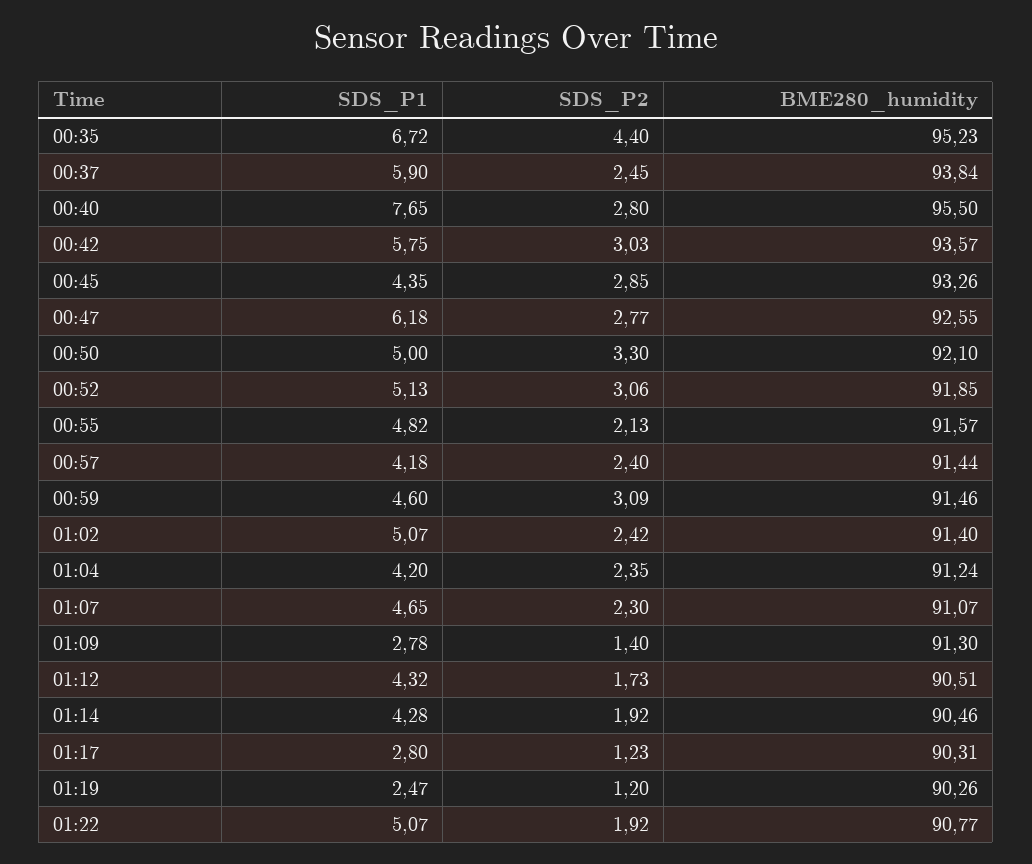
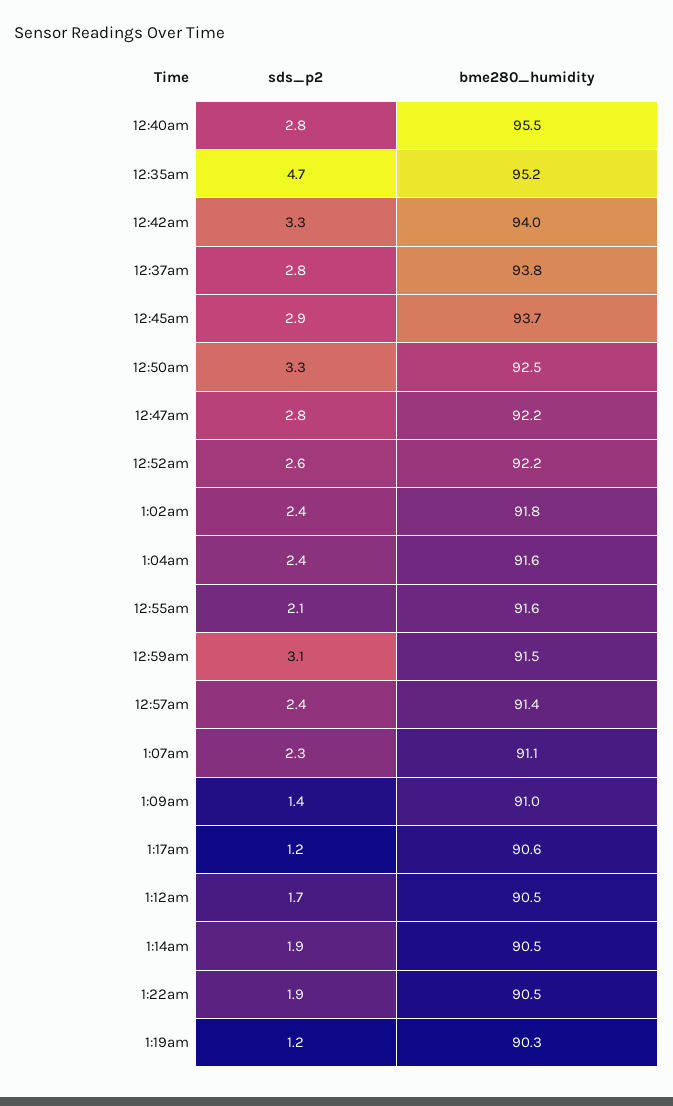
  {
-   "SDS_P1": {
-     "00:35": 6.72,
-     "00:37": 5.9,
-     "00:40": 7.65,
-     "00:42": 5.75,
-     "00:45": 4.35,
-     "00:47": 6.18,
-     "00:50": 5,
-     "00:52": 5.13,
-     "00:55": 4.82,
-     "00:57": 4.18,
-     "00:59": 4.6,
-     "01:02": 5.07,
-     "01:04": 4.2,
-     "01:07": 4.65,
-     "01:09": 2.78,
-     "01:12": 4.32,
-     "01:14": 4.28,
-     "01:17": 2.8,
-     "01:19": 2.47,
-     "01:22": 5.07
-   },
    "SDS_P2": {
-     "00:35": 4.4,
+     "00:35": 4.7,
-     "00:37": 2.45,
+     "00:37": 2.8,
      "00:40": 2.8,
-     "00:42": 3.03,
+     "00:42": 3.3,
      "00:45": 2.85,
      "00:47": 2.77,
      "00:50": 3.3,
-     "00:52": 3.06,
+     "00:52": 2.6,
      "00:55": 2.13,
      "00:57": 2.4,
      "00:59": 3.09,
      "01:02": 2.42,
      "01:04": 2.35,
      "01:07": 2.3,
      "01:09": 1.4,
      "01:12": 1.73,
      "01:14": 1.92,
      "01:17": 1.23,
      "01:19": 1.2,
      "01:22": 1.92
    },
    "BME280_humidity": {
      "00:35": 95.23,
      "00:37": 93.84,
      "00:40": 95.5,
-     "00:42": 93.57,
+     "00:42": 94,
-     "00:45": 93.26,
+     "00:45": 93.7,
-     "00:47": 92.55,
+     "00:47": 92.2,
-     "00:50": 92.1,
+     "00:50": 92.5,
-     "00:52": 91.85,
+     "00:52": 92.2,
      "00:55": 91.57,
      "00:57": 91.44,
      "00:59": 91.46,
-     "01:02": 91.4,
+     "01:02": 91.8,
-     "01:04": 91.24,
+     "01:04": 91.6,
      "01:07": 91.07,
-     "01:09": 91.3,
+     "01:09": 91,
      "01:12": 90.51,
      "01:14": 90.46,
-     "01:17": 90.31,
+     "01:17": 90.6,
      "01:19": 90.26,
-     "01:22": 90.77
+     "01:22": 90.5
    }
  }

